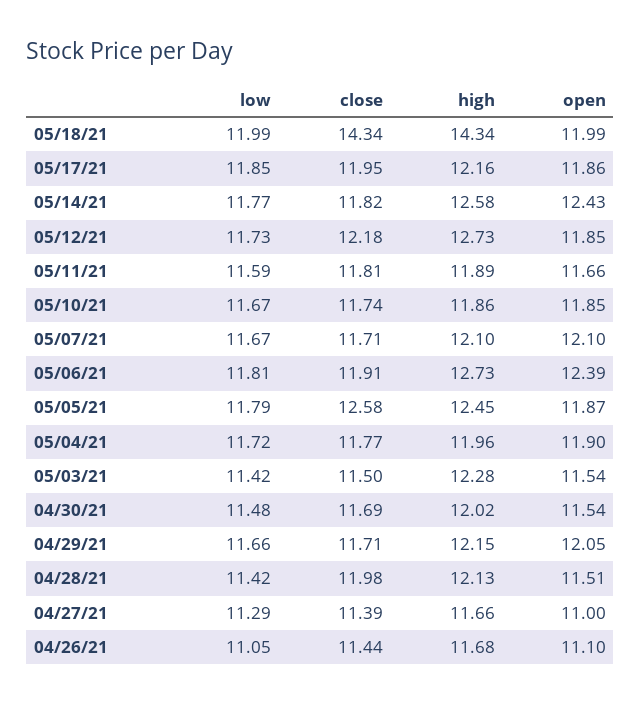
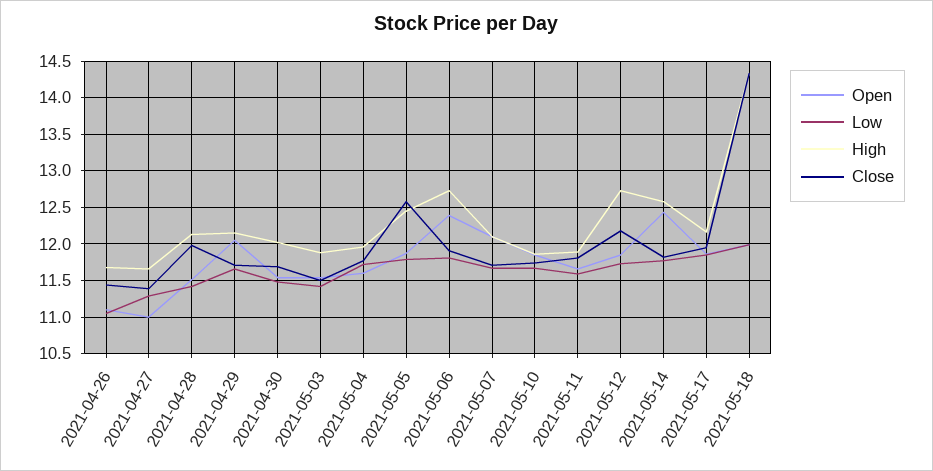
  {
    "low": {
      "05/18/21": 11.99,
      "05/17/21": 11.85,
      "05/14/21": 11.77,
      "05/12/21": 11.73,
      "05/11/21": 11.59,
      "05/10/21": 11.67,
      "05/07/21": 11.67,
      "05/06/21": 11.81,
      "05/05/21": 11.79,
      "05/04/21": 11.72,
      "05/03/21": 11.42,
      "04/30/21": 11.48,
      "04/29/21": 11.66,
      "04/28/21": 11.42,
      "04/27/21": 11.29,
      "04/26/21": 11.05
    },
    "close": {
      "05/18/21": 14.34,
      "05/17/21": 11.95,
      "05/14/21": 11.82,
      "05/12/21": 12.18,
      "05/11/21": 11.81,
      "05/10/21": 11.74,
      "05/07/21": 11.71,
      "05/06/21": 11.91,
      "05/05/21": 12.58,
      "05/04/21": 11.77,
      "05/03/21": 11.5,
      "04/30/21": 11.69,
      "04/29/21": 11.71,
      "04/28/21": 11.98,
      "04/27/21": 11.39,
      "04/26/21": 11.44
    },
    "high": {
      "05/18/21": 14.34,
      "05/17/21": 12.16,
      "05/14/21": 12.58,
      "05/12/21": 12.73,
      "05/11/21": 11.89,
      "05/10/21": 11.86,
      "05/07/21": 12.1,
      "05/06/21": 12.73,
      "05/05/21": 12.45,
      "05/04/21": 11.96,
-     "05/03/21": 12.28,
+     "05/03/21": 11.9,
      "04/30/21": 12.02,
      "04/29/21": 12.15,
      "04/28/21": 12.13,
      "04/27/21": 11.66,
      "04/26/21": 11.68
    },
    "open": {
      "05/18/21": 11.99,
      "05/17/21": 11.86,
      "05/14/21": 12.43,
      "05/12/21": 11.85,
      "05/11/21": 11.66,
      "05/10/21": 11.85,
      "05/07/21": 12.1,
      "05/06/21": 12.39,
      "05/05/21": 11.87,
-     "05/04/21": 11.9,
+     "05/04/21": 11.6,
      "05/03/21": 11.54,
      "04/30/21": 11.54,
      "04/29/21": 12.05,
      "04/28/21": 11.51,
      "04/27/21": 11,
      "04/26/21": 11.1
    }
  }

